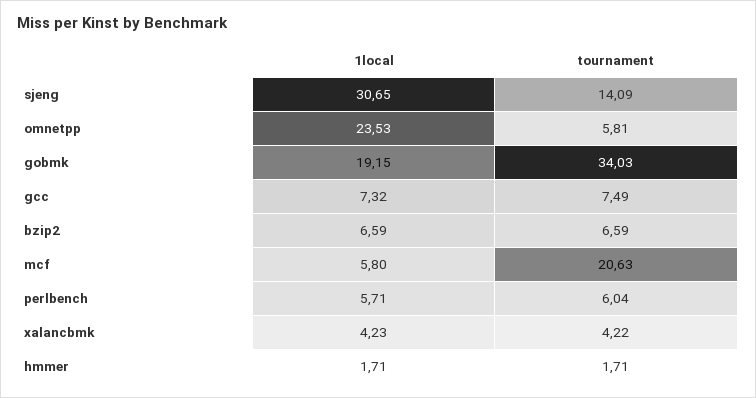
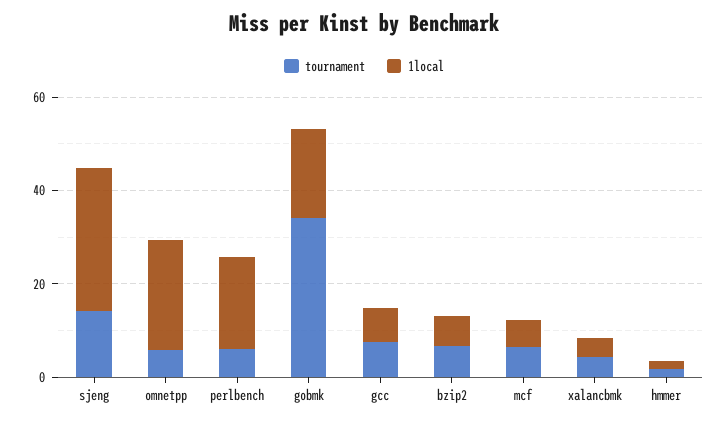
  {
    "1local": {
      "sjeng": 30.65,
      "omnetpp": 23.53,
      "gobmk": 19.15,
      "gcc": 7.32,
      "bzip2": 6.59,
      "mcf": 5.8,
-     "perlbench": 5.71,
+     "perlbench": 20,
      "xalancbmk": 4.23,
      "hmmer": 1.71
    },
    "tournament": {
      "sjeng": 14.09,
      "omnetpp": 5.81,
      "gobmk": 34.03,
      "gcc": 7.49,
      "bzip2": 6.59,
-     "mcf": 20.63,
+     "mcf": 5,
      "perlbench": 6.04,
      "xalancbmk": 4.22,
      "hmmer": 1.71
    }
  }

